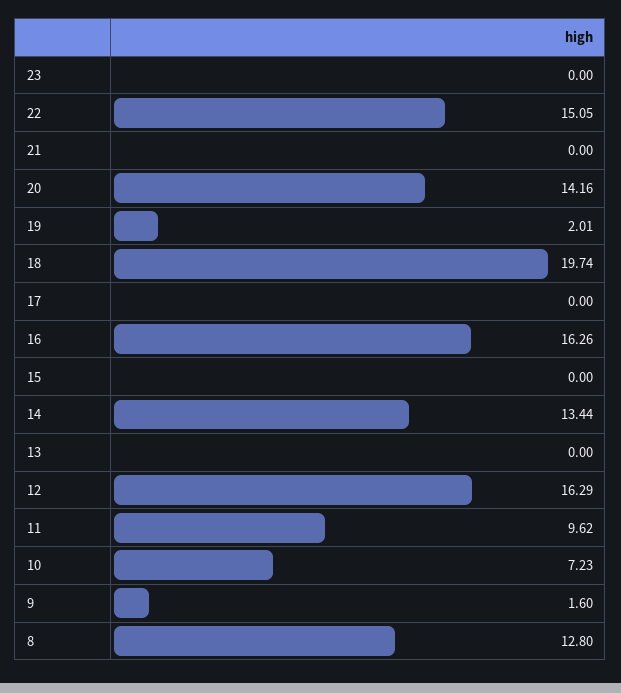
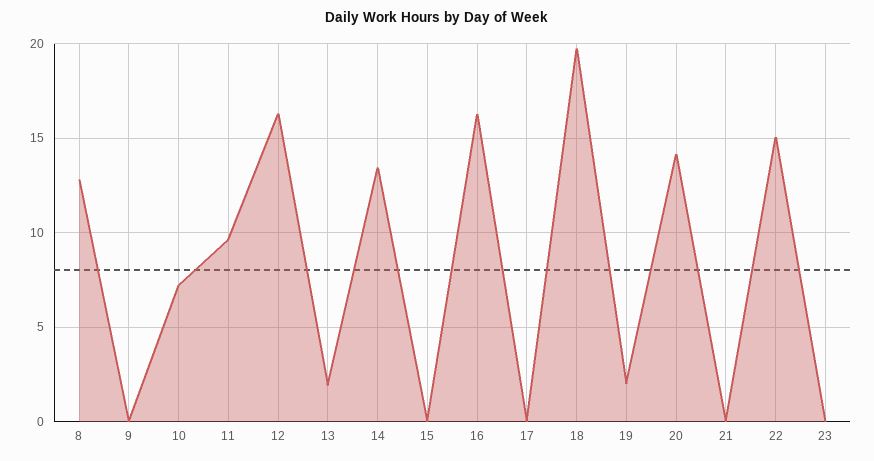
  {
    "23": 0,
    "22": 15.05,
    "21": 0,
    "20": 14.16,
    "19": 2.01,
    "18": 19.74,
    "17": 0,
    "16": 16.26,
    "15": 0,
    "14": 13.44,
-   "13": 0,
+   "13": 2,
    "12": 16.29,
    "11": 9.62,
    "10": 7.23,
-   "9": 1.6,
+   "9": 0,
    "8": 12.8
  }

